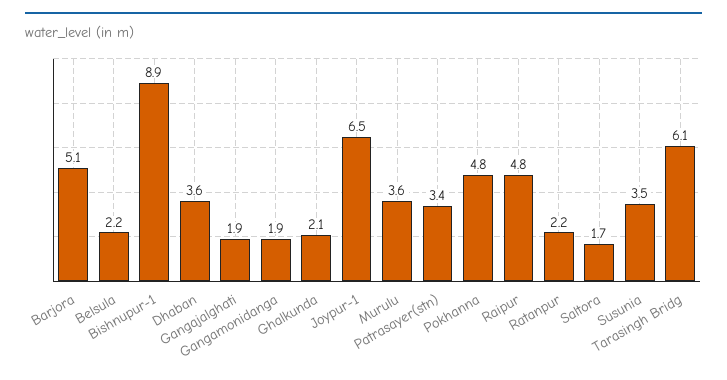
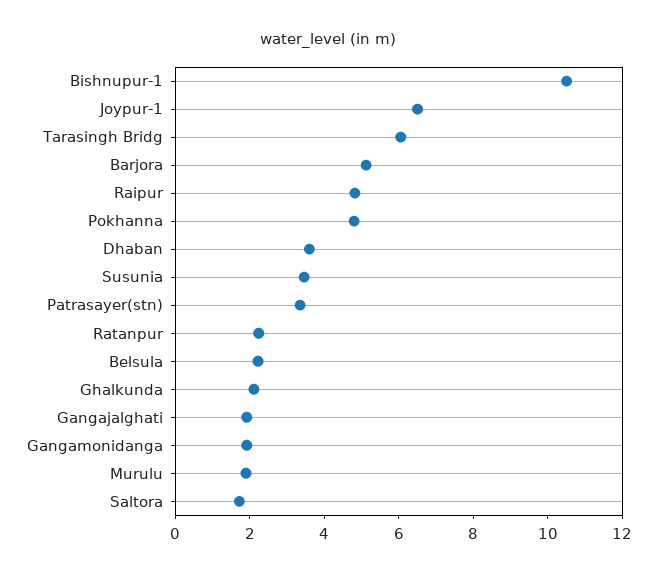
  {
    "Barjora": 5.1,
    "Belsula": 2.2,
-   "Bishnupur-1": 8.9,
+   "Bishnupur-1": 10.5,
    "Dhaban": 3.6,
    "Gangajalghati": 1.9,
    "Gangamonidanga": 1.9,
    "Ghalkunda": 2.1,
    "Joypur-1": 6.5,
-   "Murulu": 3.6,
+   "Murulu": 2,
    "Patrasayer(stn)": 3.4,
    "Pokhanna": 4.8,
    "Raipur": 4.8,
    "Ratanpur": 2.2,
    "Saltora": 1.7,
    "Susunia": 3.5,
    "Tarasingh Bridg": 6.1
  }

